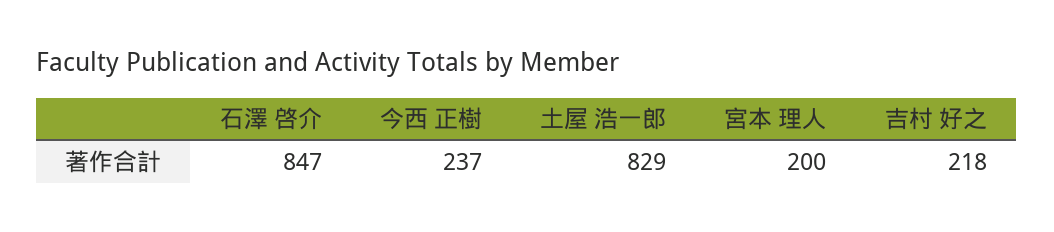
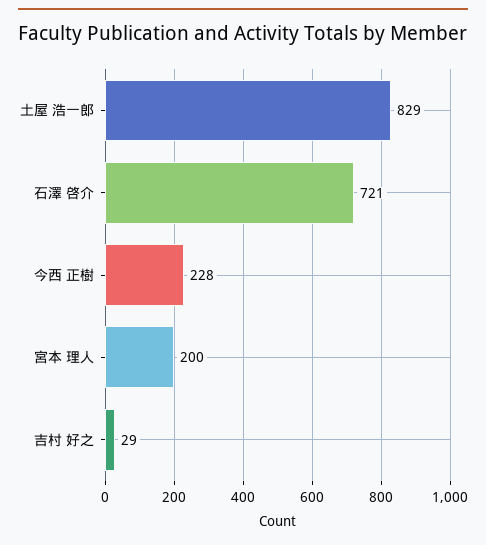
  {
-   "石澤 啓介": 847,
+   "石澤 啓介": 721,
-   "今西 正樹": 237,
+   "今西 正樹": 228,
    "土屋 浩一郎": 829,
    "宮本 理人": 200,
-   "吉村 好之": 218
+   "吉村 好之": 29
  }

